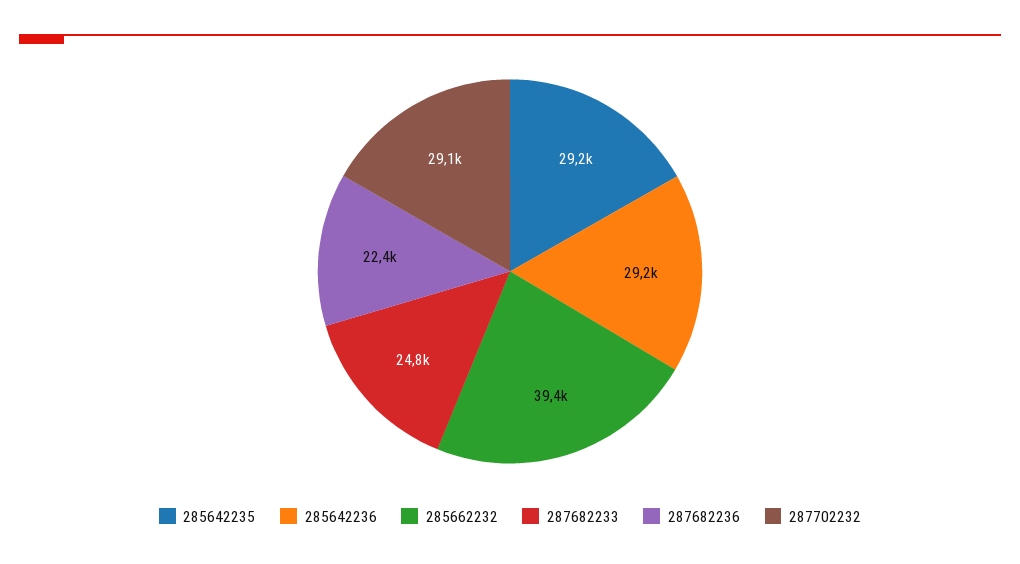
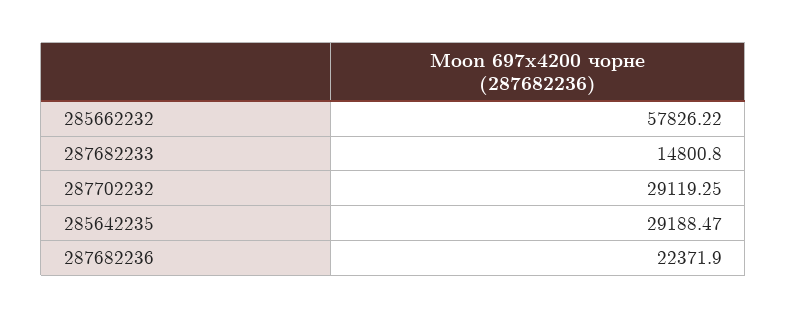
  {
    "285642235": 29188.47,
-   "285642236": 29200,
-   "285662232": 39400,
+   "285662232": 57826.22,
-   "287682233": 24800,
+   "287682233": 14800.8,
    "287682236": 22371.9,
    "287702232": 29119.25
  }

